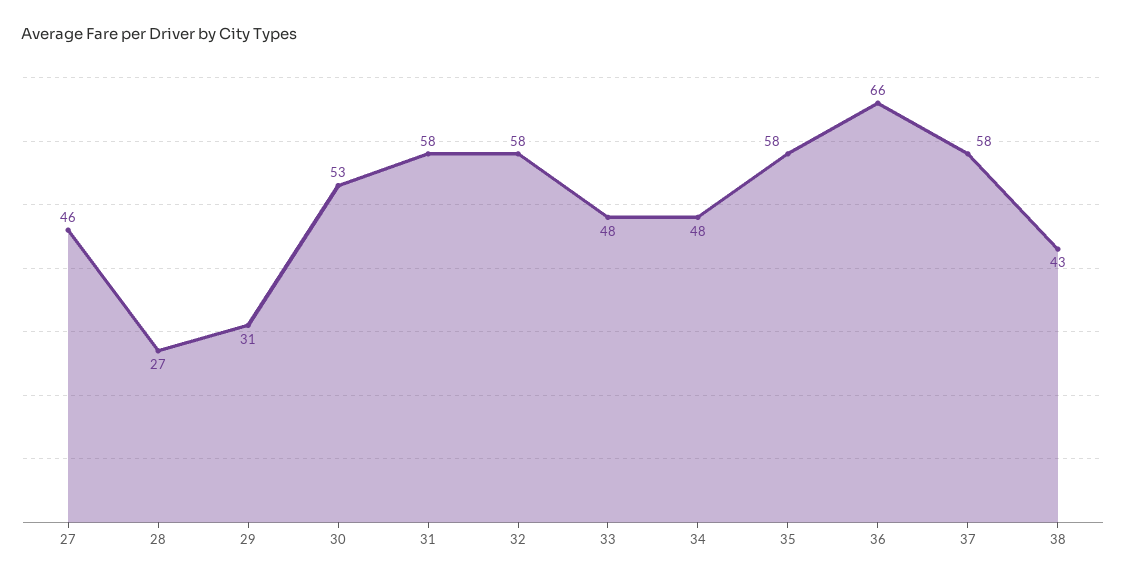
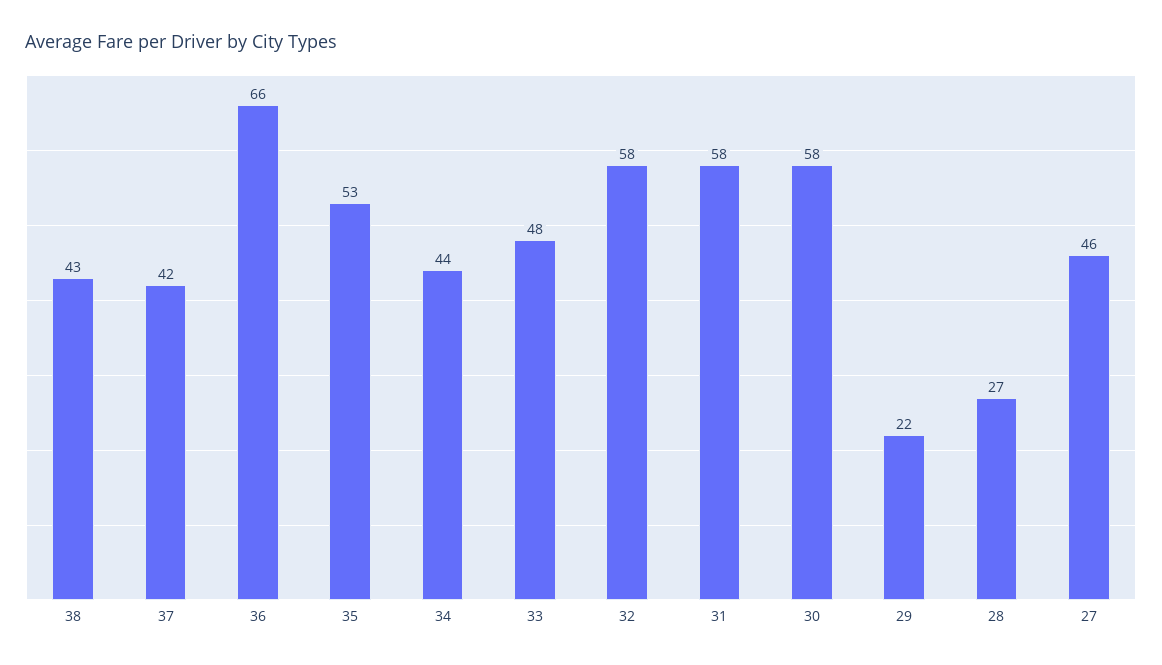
  {
    "27": 46,
    "28": 27,
-   "29": 31,
+   "29": 22,
-   "30": 53,
+   "30": 58,
    "31": 58,
    "32": 58,
    "33": 48,
-   "34": 48,
+   "34": 44,
-   "35": 58,
+   "35": 53,
    "36": 66,
-   "37": 58,
+   "37": 42,
    "38": 43
  }

